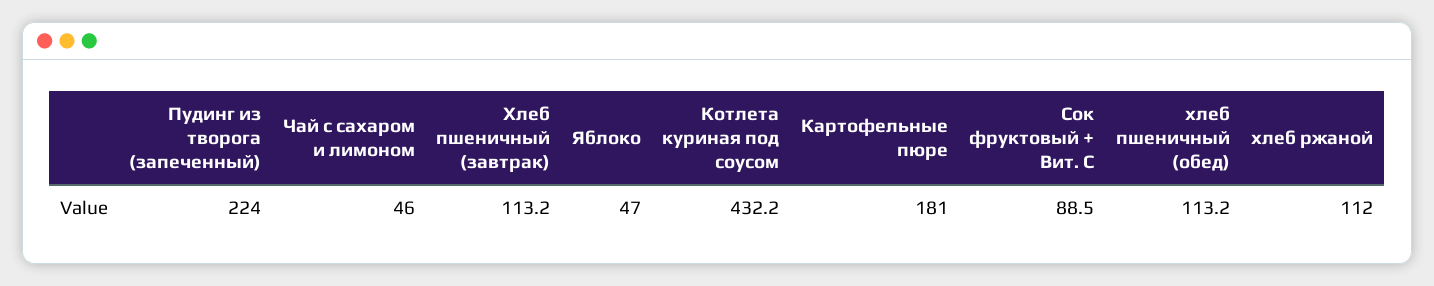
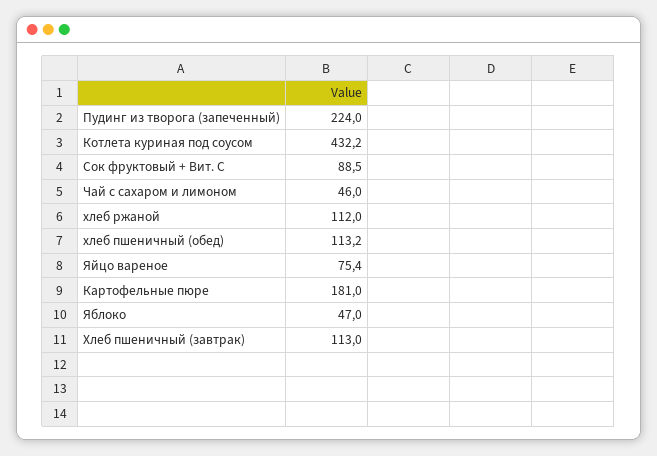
  {
    "Пудинг из творога (запеченный)": 224,
    "Чай с сахаром и лимоном": 46,
-   "Хлеб пшеничный (завтрак)": 113.2,
+   "Хлеб пшеничный (завтрак)": 113,
    "Яблоко": 47,
    "Котлета куриная под соусом": 432.2,
    "Картофельные пюре": 181,
    "Сок фруктовый + Вит. С": 88.5,
    "хлеб пшеничный (обед)": 113.2,
-   "хлеб ржаной": 112
+   "хлеб ржаной": 112,
+   "Яйцо вареное": 75.4
  }

